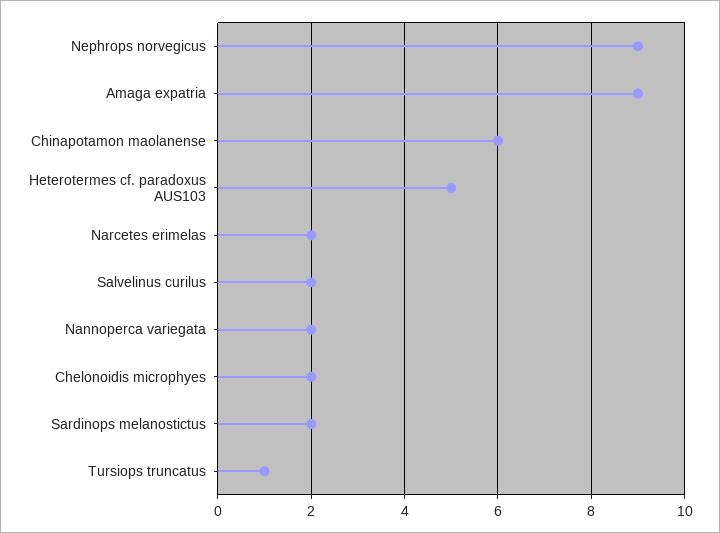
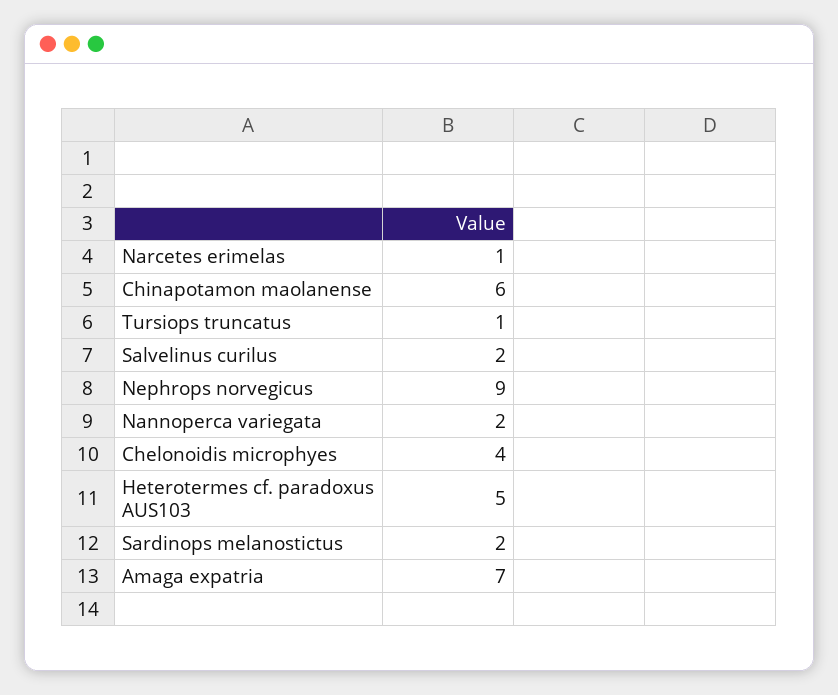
  {
    "Nephrops norvegicus": 9,
-   "Amaga expatria": 9,
+   "Amaga expatria": 7,
    "Chinapotamon maolanense": 6,
    "Heterotermes cf. paradoxus AUS103": 5,
-   "Narcetes erimelas": 2,
+   "Narcetes erimelas": 1,
    "Salvelinus curilus": 2,
    "Nannoperca variegata": 2,
-   "Chelonoidis microphyes": 2,
+   "Chelonoidis microphyes": 4,
    "Sardinops melanostictus": 2,
    "Tursiops truncatus": 1
  }

